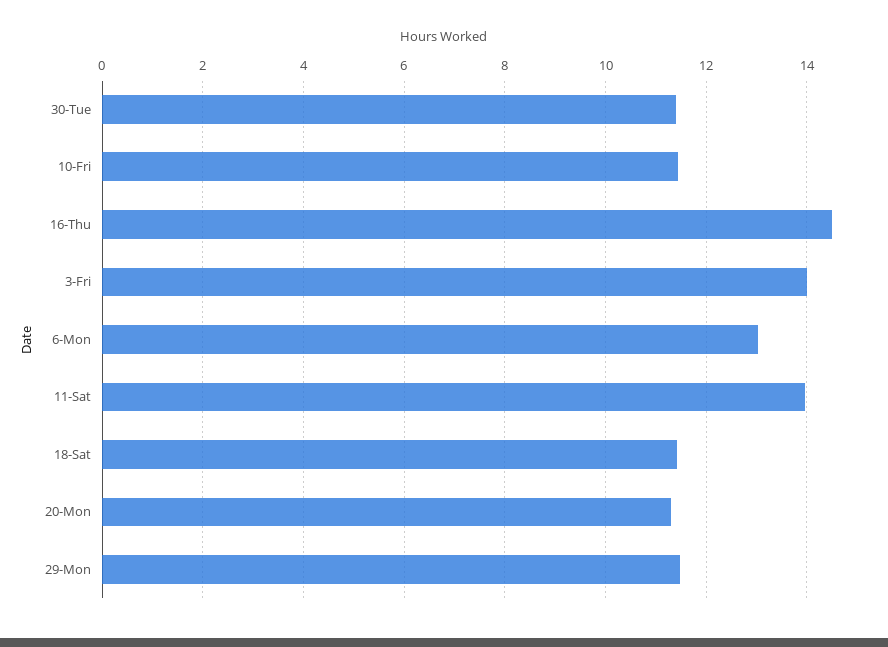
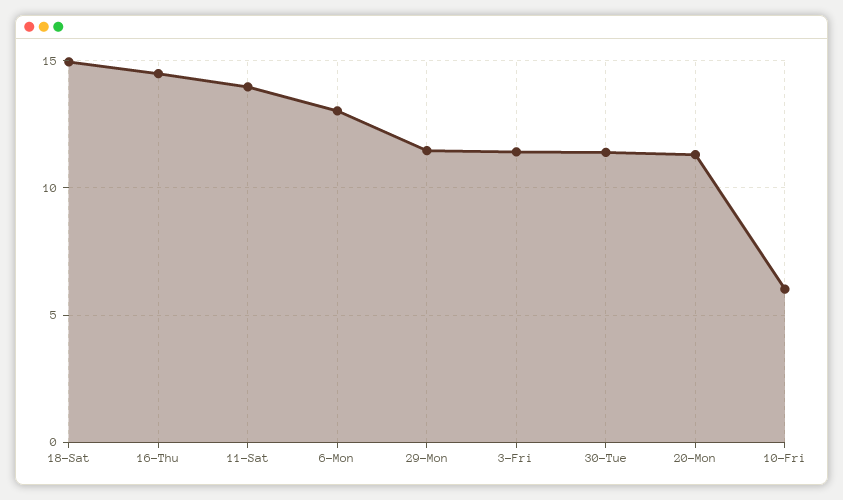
  {
    "30-Tue": 11.4,
-   "10-Fri": 11.4,
+   "10-Fri": 6,
    "16-Thu": 14.6,
-   "3-Fri": 14,
+   "3-Fri": 11.5,
    "6-Mon": 13,
    "11-Sat": 14,
-   "18-Sat": 11.4,
+   "18-Sat": 15,
    "20-Mon": 11.4,
    "29-Mon": 11.4
  }

